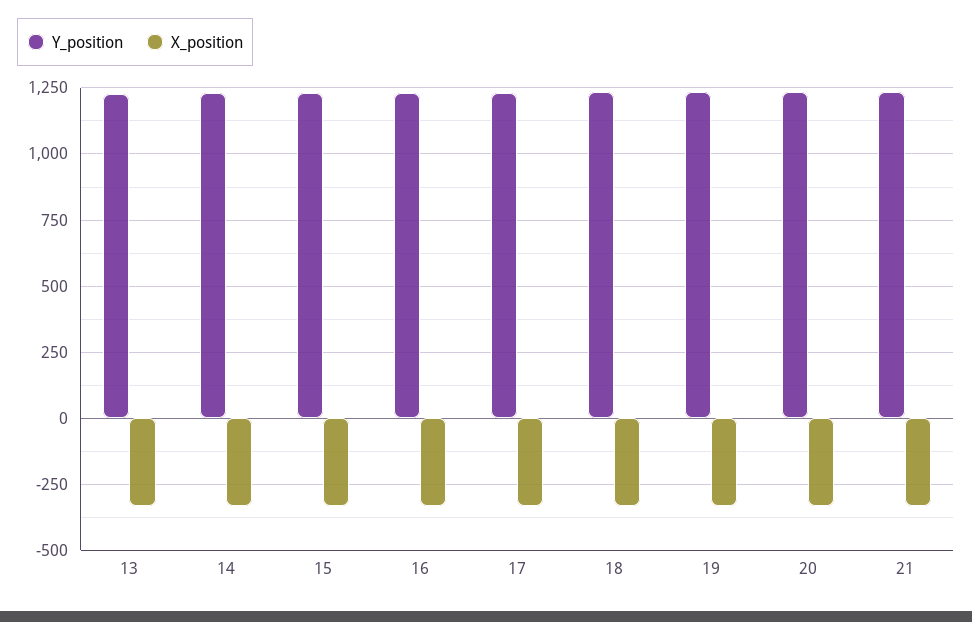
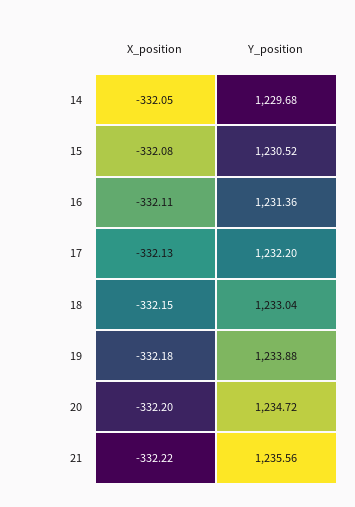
  {
    "Y_position": {
-     "13": 1225,
      "14": 1229.68,
      "15": 1230.52,
      "16": 1231.36,
      "17": 1232.2,
      "18": 1233.04,
      "19": 1233.88,
      "20": 1234.72,
      "21": 1235.56
    },
    "X_position": {
-     "13": -325,
      "14": -332.05,
      "15": -332.08,
      "16": -332.11,
      "17": -332.13,
      "18": -332.15,
      "19": -332.18,
      "20": -332.2,
      "21": -332.22
    }
  }

